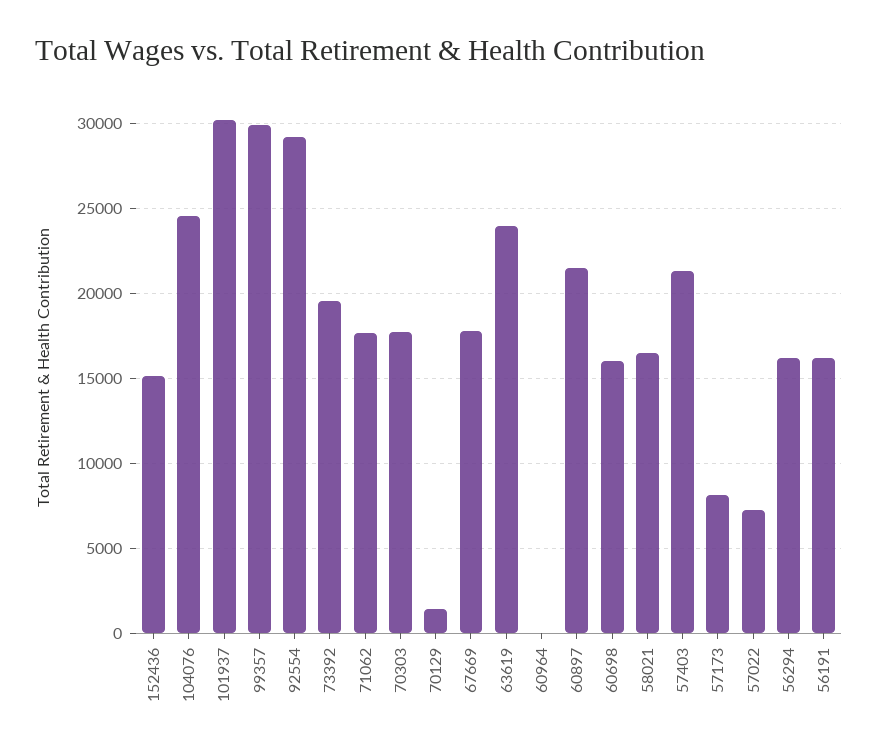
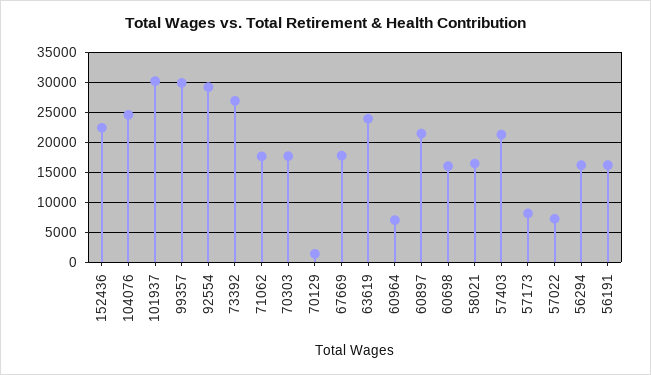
  {
-   "152436": 15000,
+   "152436": 22500,
    "104076": 24500,
    "101937": 30000,
    "99357": 30000,
    "92554": 29000,
-   "73392": 19500,
+   "73392": 27500,
    "71062": 17500,
    "70303": 17500,
    "70129": 1500,
    "67669": 18000,
    "63619": 24000,
-   "60964": 0,
+   "60964": 7500,
    "60897": 21500,
    "60698": 16000,
    "58021": 16500,
    "57403": 21500,
    "57173": 8000,
    "57022": 7500,
    "56294": 16000,
    "56191": 16000
  }

